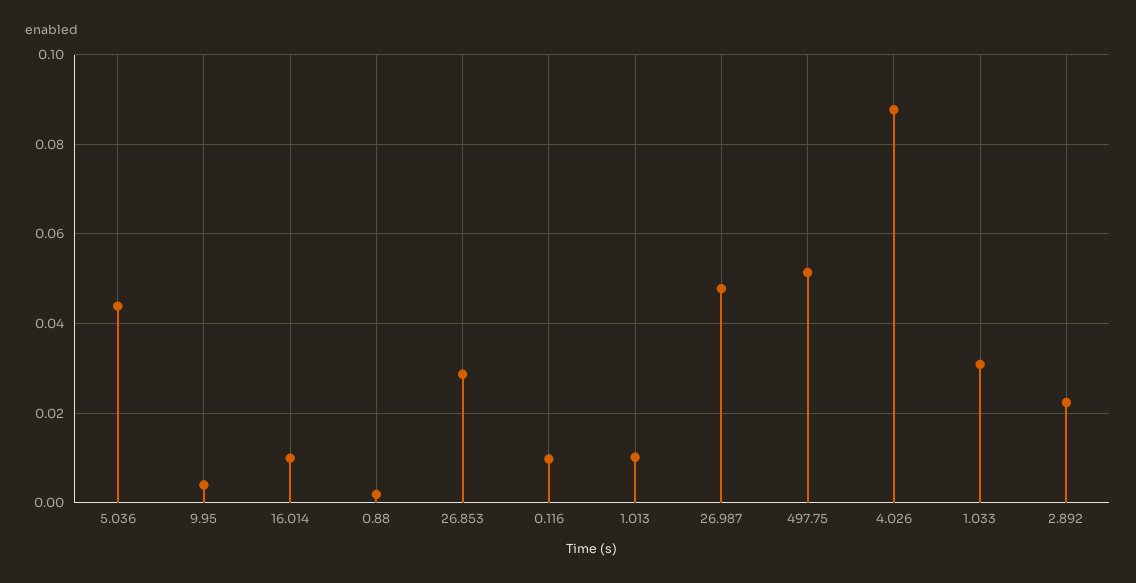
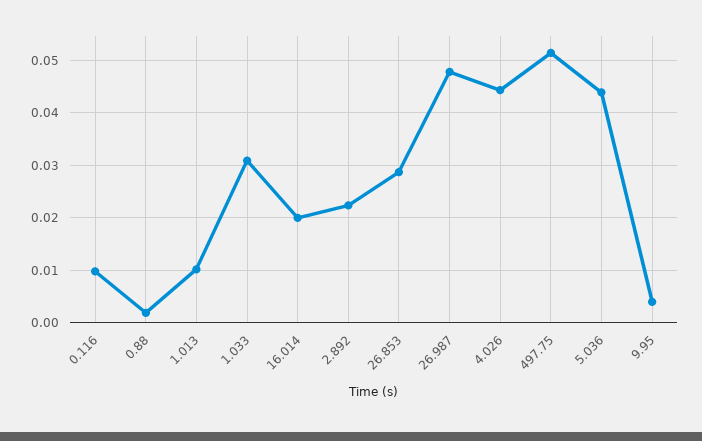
  {
    "5.036": 0.044,
    "9.95": 0.004,
-   "16.014": 0.01,
+   "16.014": 0.02,
    "0.88": 0.002,
    "26.853": 0.028,
    "0.116": 0.01,
    "1.013": 0.01,
    "26.987": 0.048,
    "497.75": 0.052,
-   "4.026": 0.088,
+   "4.026": 0.044,
    "1.033": 0.03,
    "2.892": 0.022
  }

